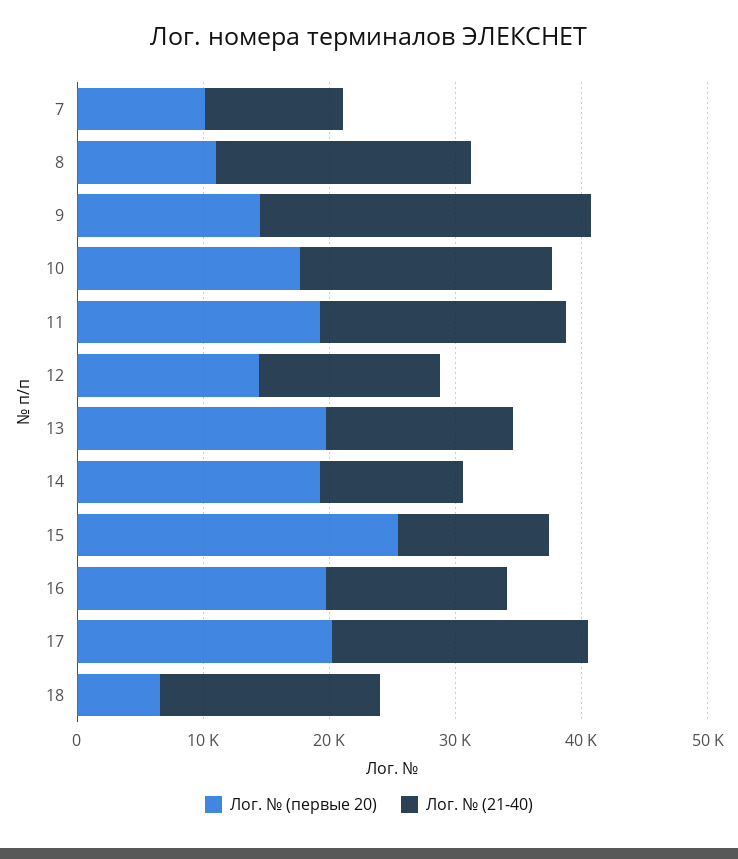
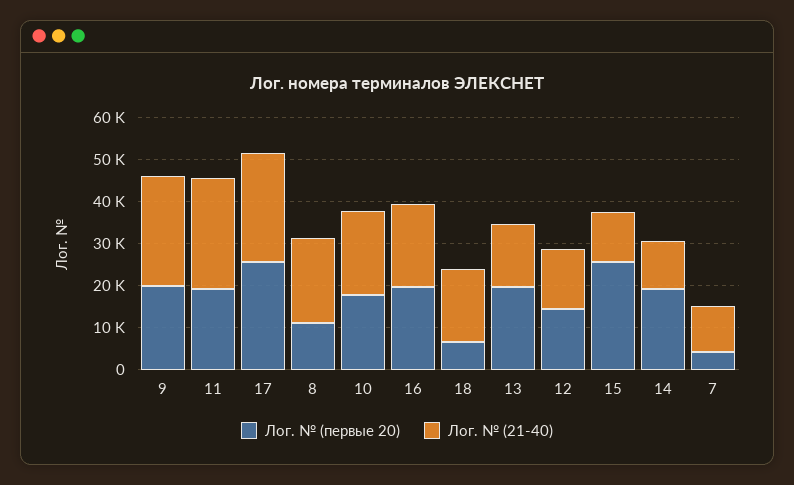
  {
    "Лог. № (первые 20)": {
-     "7": 10000,
+     "7": 4000,
      "8": 12000,
-     "9": 14000,
+     "9": 20000,
      "10": 18000,
      "11": 20000,
      "12": 14000,
      "13": 20000,
      "14": 20000,
      "15": 26000,
      "16": 20000,
-     "17": 20000,
+     "17": 26000,
      "18": 6000
    },
    "Лог. № (21-40)": {
      "7": 10000,
      "8": 20000,
      "9": 26000,
      "10": 20000,
-     "11": 20000,
+     "11": 26000,
      "12": 14000,
      "13": 14000,
      "14": 12000,
      "15": 12000,
-     "16": 14000,
+     "16": 20000,
-     "17": 20000,
+     "17": 26000,
      "18": 18000
    }
  }

